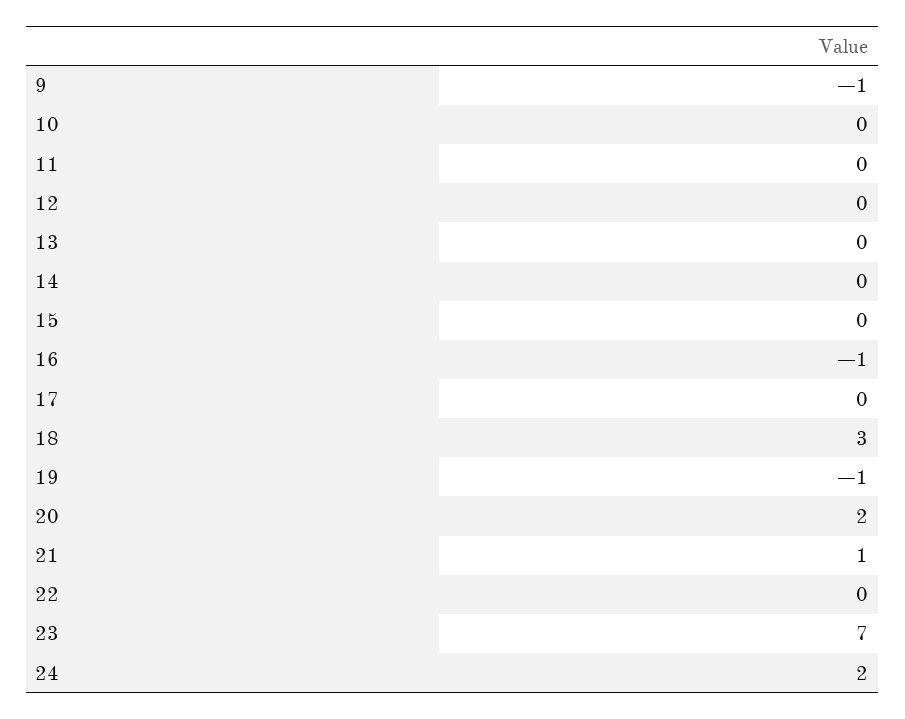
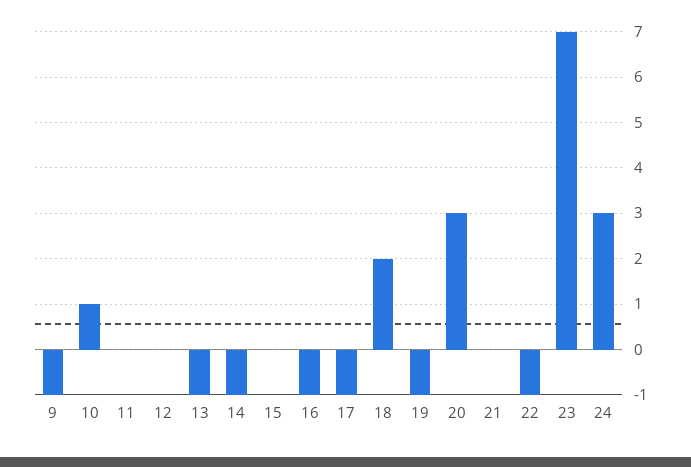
  {
    "9": -1,
-   "10": 0,
+   "10": 1,
    "11": 0,
    "12": 0,
-   "13": 0,
+   "13": -1,
-   "14": 0,
+   "14": -1,
    "15": 0,
    "16": -1,
-   "17": 0,
+   "17": -1,
-   "18": 3,
+   "18": 2,
    "19": -1,
-   "20": 2,
+   "20": 3,
-   "21": 1,
+   "21": 0,
-   "22": 0,
+   "22": -1,
    "23": 7,
-   "24": 2
+   "24": 3
  }

